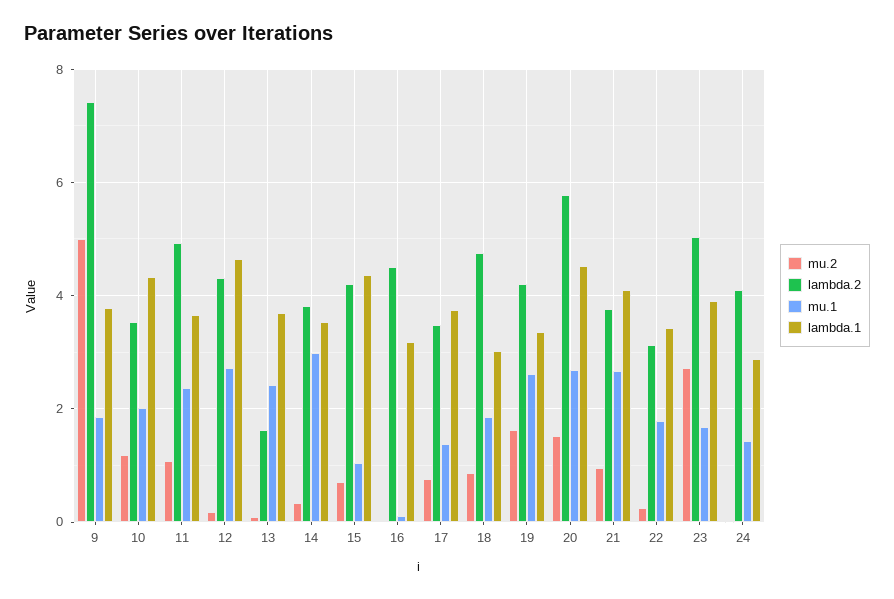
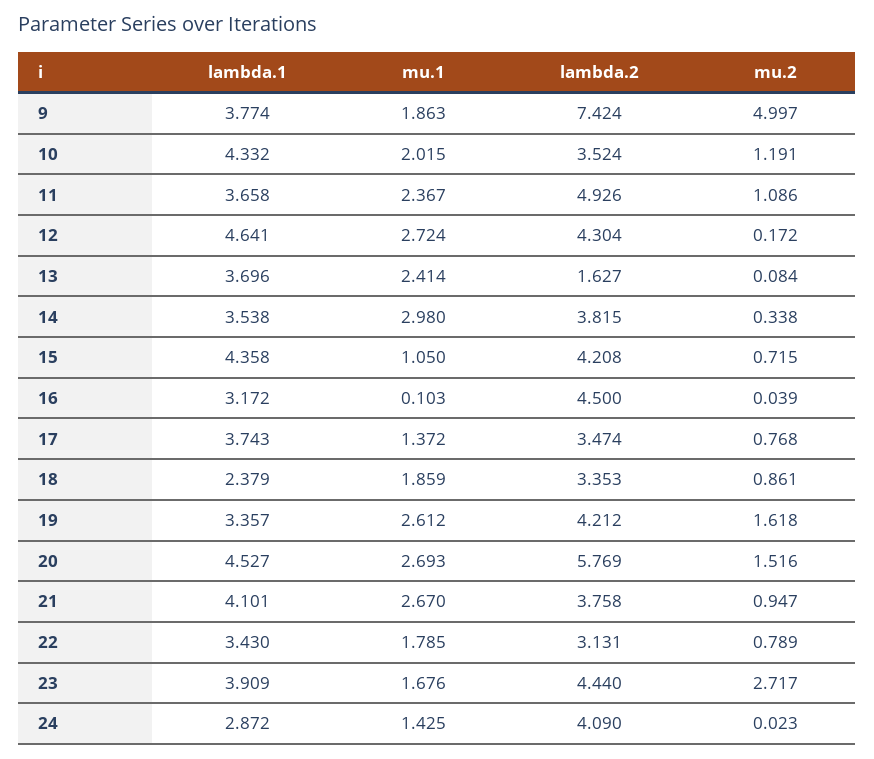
  {
    "mu.2": {
      "9": 4.997,
      "10": 1.191,
      "11": 1.086,
      "12": 0.172,
      "13": 0.084,
      "14": 0.338,
      "15": 0.715,
      "16": 0.039,
      "17": 0.768,
      "18": 0.861,
      "19": 1.618,
      "20": 1.516,
      "21": 0.947,
-     "22": 0.2,
+     "22": 0.789,
      "23": 2.717,
      "24": 0.023
    },
    "lambda.2": {
      "9": 7.424,
      "10": 3.524,
      "11": 4.926,
      "12": 4.304,
      "13": 1.627,
      "14": 3.815,
      "15": 4.208,
      "16": 4.5,
      "17": 3.474,
-     "18": 4.8,
+     "18": 3.353,
      "19": 4.212,
      "20": 5.769,
      "21": 3.758,
      "22": 3.131,
-     "23": 5,
+     "23": 4.44,
      "24": 4.09
    },
    "mu.1": {
      "9": 1.863,
      "10": 2.015,
      "11": 2.367,
      "12": 2.724,
      "13": 2.414,
      "14": 2.98,
      "15": 1.05,
      "16": 0.103,
      "17": 1.372,
      "18": 1.859,
      "19": 2.612,
      "20": 2.693,
      "21": 2.67,
      "22": 1.785,
      "23": 1.676,
      "24": 1.425
    },
    "lambda.1": {
      "9": 3.774,
      "10": 4.332,
      "11": 3.658,
      "12": 4.641,
      "13": 3.696,
      "14": 3.538,
      "15": 4.358,
      "16": 3.172,
      "17": 3.743,
-     "18": 3,
+     "18": 2.379,
      "19": 3.357,
      "20": 4.527,
      "21": 4.101,
      "22": 3.43,
      "23": 3.909,
      "24": 2.872
    }
  }

